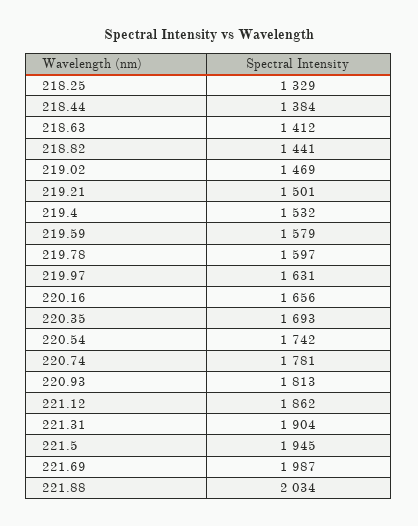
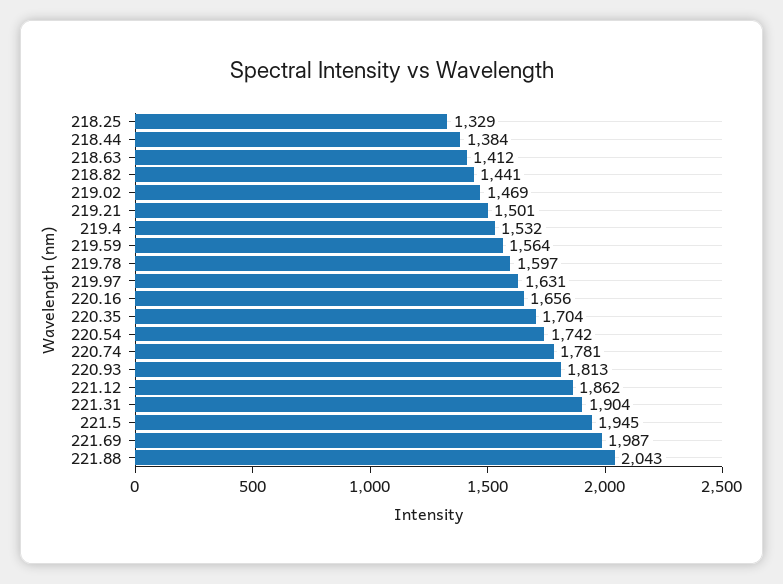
  {
    "218.25": 1329,
    "218.44": 1384,
    "218.63": 1412,
    "218.82": 1441,
    "219.02": 1469,
    "219.21": 1501,
    "219.4": 1532,
-   "219.59": 1579,
+   "219.59": 1564,
    "219.78": 1597,
    "219.97": 1631,
    "220.16": 1656,
-   "220.35": 1693,
+   "220.35": 1704,
    "220.54": 1742,
    "220.74": 1781,
    "220.93": 1813,
    "221.12": 1862,
    "221.31": 1904,
    "221.5": 1945,
    "221.69": 1987,
-   "221.88": 2034
+   "221.88": 2043
  }

